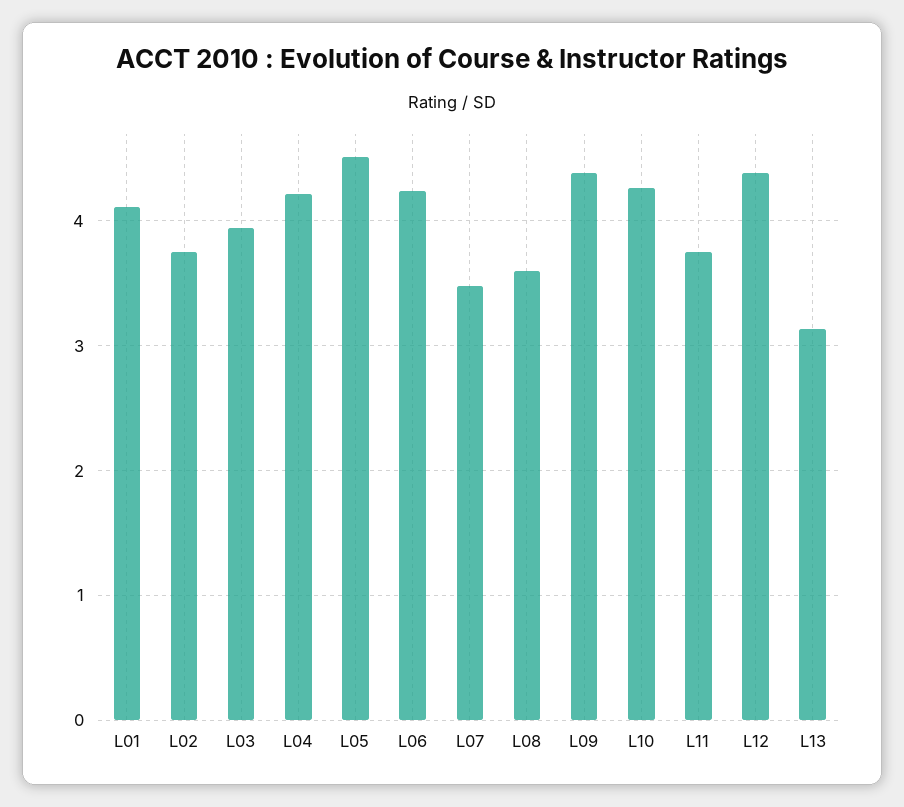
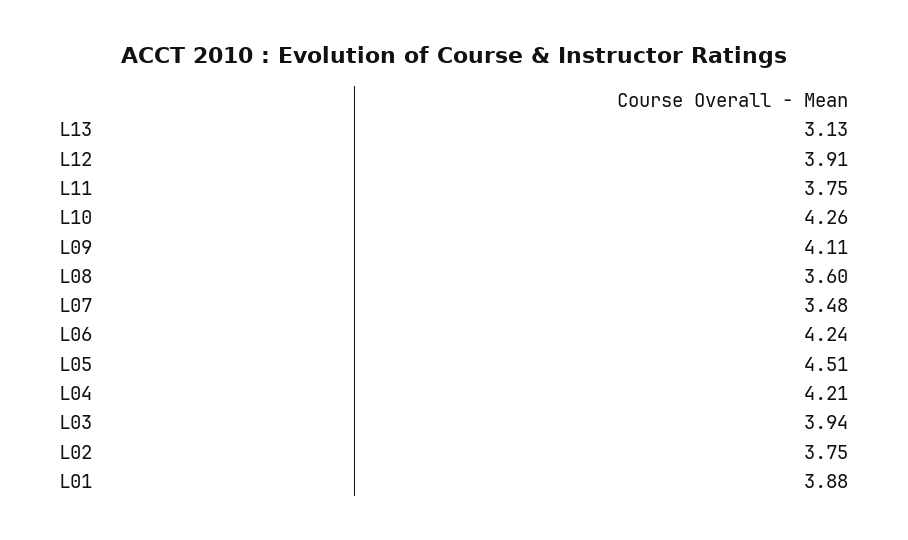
  {
-   "L01": 4.1,
+   "L01": 3.88,
    "L02": 3.75,
    "L03": 3.94,
    "L04": 4.21,
    "L05": 4.51,
    "L06": 4.24,
    "L07": 3.48,
    "L08": 3.6,
-   "L09": 4.4,
+   "L09": 4.11,
    "L10": 4.26,
    "L11": 3.75,
-   "L12": 4.4,
+   "L12": 3.91,
    "L13": 3.13
  }

